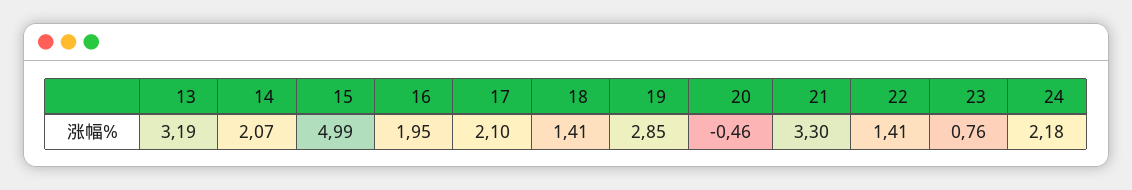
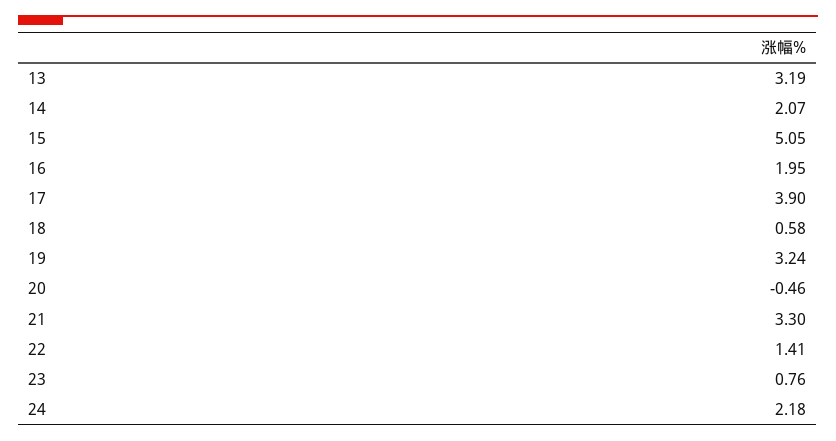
  {
    "13": 3.19,
    "14": 2.07,
-   "15": 4.99,
+   "15": 5.05,
    "16": 1.95,
-   "17": 2.1,
+   "17": 3.9,
-   "18": 1.41,
+   "18": 0.58,
-   "19": 2.85,
+   "19": 3.24,
    "20": -0.46,
    "21": 3.3,
    "22": 1.41,
    "23": 0.76,
    "24": 2.18
  }

